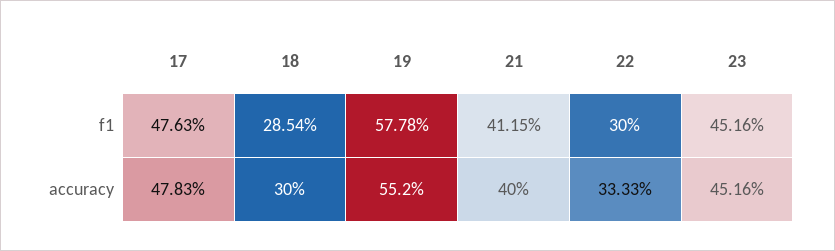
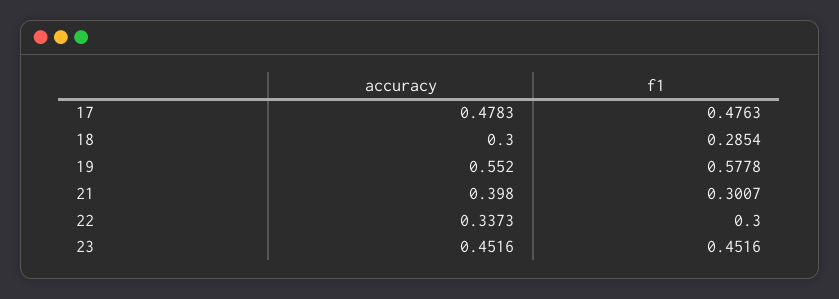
  {
    "17": {
      "f1": 0.4763,
      "accuracy": 0.4783
    },
    "18": {
      "f1": 0.2854,
      "accuracy": 0.3
    },
    "19": {
      "f1": 0.5778,
      "accuracy": 0.552
    },
    "21": {
-     "f1": 0.4115,
+     "f1": 0.3007,
-     "accuracy": 0.4
+     "accuracy": 0.398
    },
    "22": {
      "f1": 0.3,
-     "accuracy": 0.3333
+     "accuracy": 0.3373
    },
    "23": {
      "f1": 0.4516,
      "accuracy": 0.4516
    }
  }

